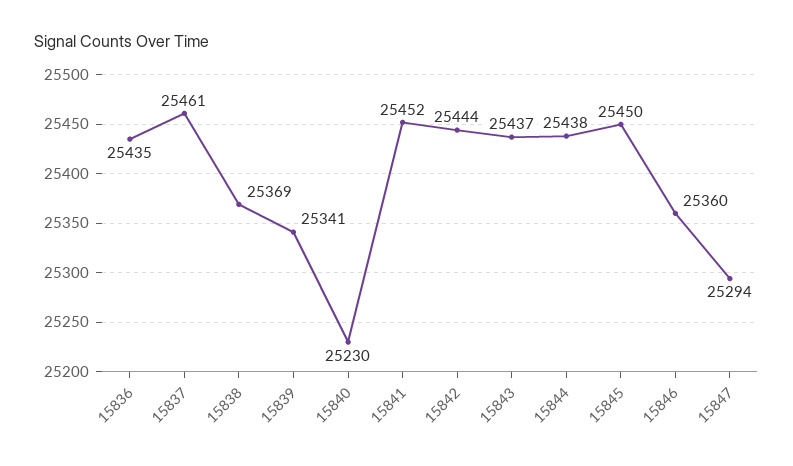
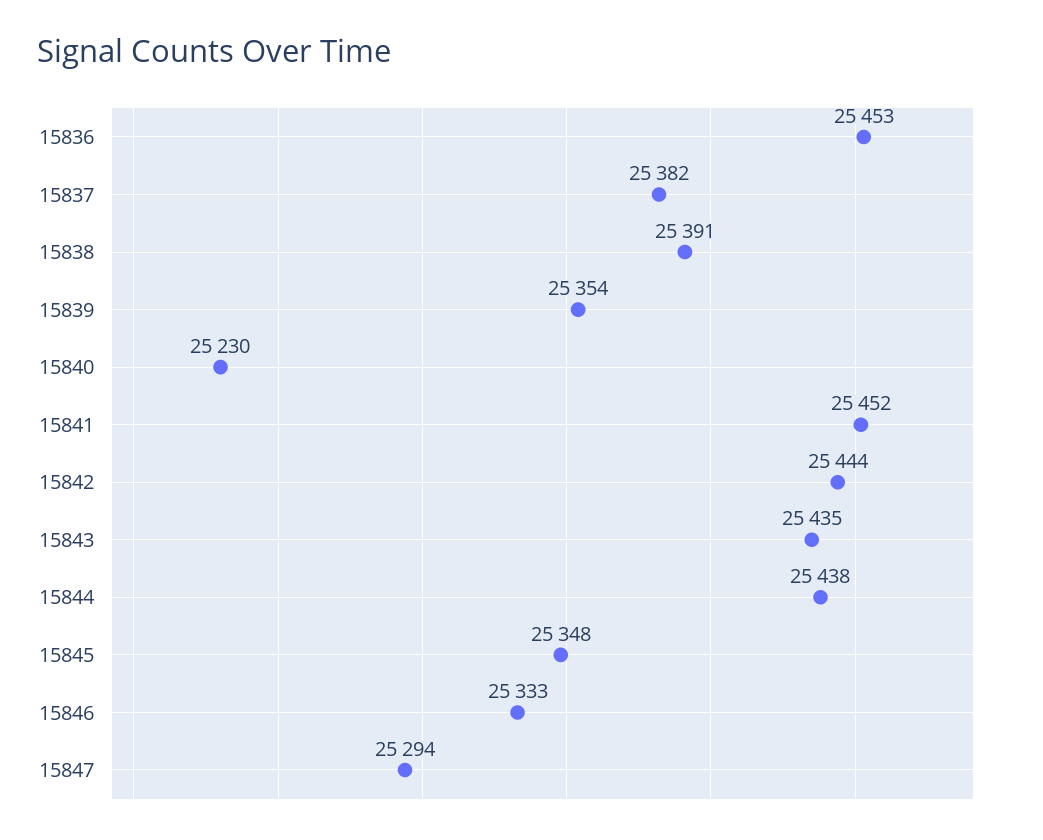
  {
-   "15836": 25435,
+   "15836": 25453,
-   "15837": 25461,
+   "15837": 25382,
-   "15838": 25369,
+   "15838": 25391,
-   "15839": 25341,
+   "15839": 25354,
    "15840": 25230,
    "15841": 25452,
    "15842": 25444,
-   "15843": 25437,
+   "15843": 25435,
    "15844": 25438,
-   "15845": 25450,
+   "15845": 25348,
-   "15846": 25360,
+   "15846": 25333,
    "15847": 25294
  }

